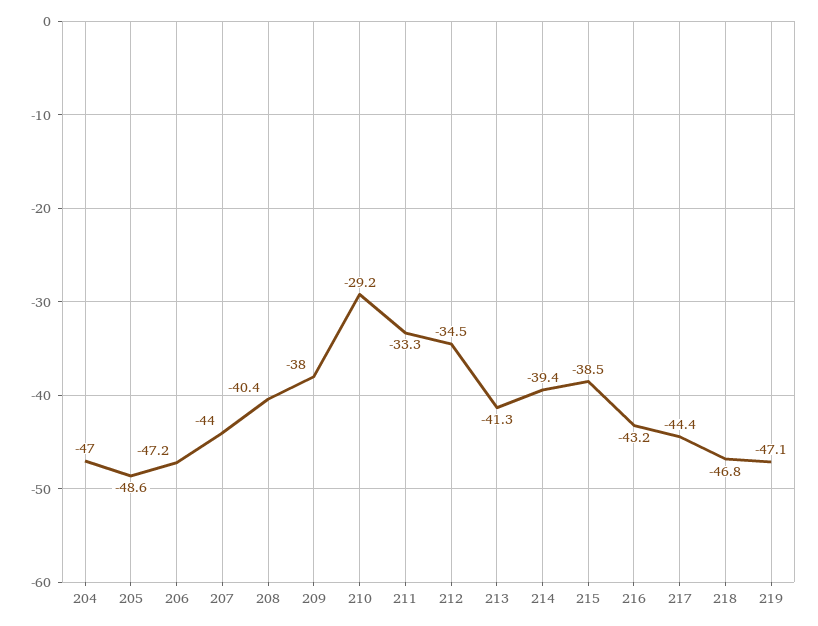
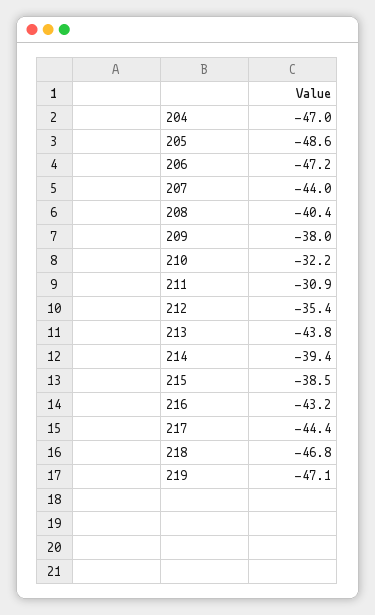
  {
    "204": -47,
    "205": -48.6,
    "206": -47.2,
    "207": -44,
    "208": -40.4,
    "209": -38,
-   "210": -29.2,
+   "210": -32.2,
-   "211": -33.3,
+   "211": -30.9,
-   "212": -34.5,
+   "212": -35.4,
-   "213": -41.3,
+   "213": -43.8,
    "214": -39.4,
    "215": -38.5,
    "216": -43.2,
    "217": -44.4,
    "218": -46.8,
    "219": -47.1
  }

